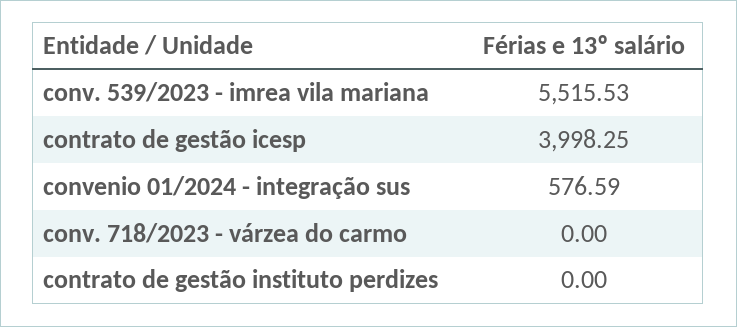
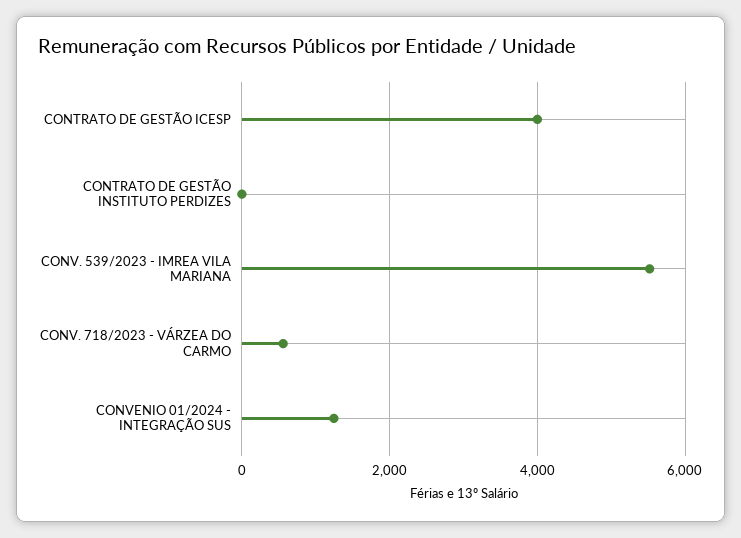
  {
    "conv. 539/2023 - imrea vila mariana": 5515.53,
    "contrato de gestão icesp": 3998.25,
-   "convenio 01/2024 - integração sus": 576.59,
+   "convenio 01/2024 - integração sus": 1200,
-   "conv. 718/2023 - várzea do carmo": 0,
+   "conv. 718/2023 - várzea do carmo": 600,
    "contrato de gestão instituto perdizes": 0
  }

